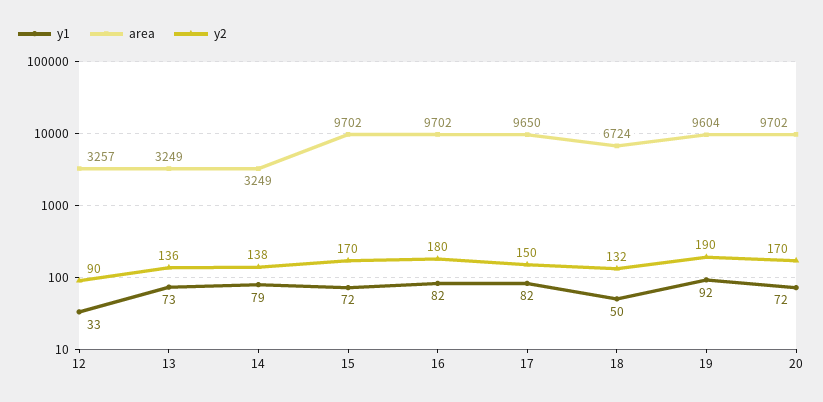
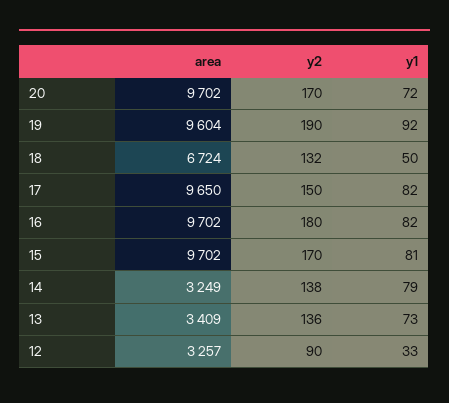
  {
    "y1": {
      "12": 33,
      "13": 73,
      "14": 79,
-     "15": 72,
+     "15": 81,
      "16": 82,
      "17": 82,
      "18": 50,
      "19": 92,
      "20": 72
    },
    "area": {
      "12": 3257,
-     "13": 3249,
+     "13": 3409,
      "14": 3249,
      "15": 9702,
      "16": 9702,
      "17": 9650,
      "18": 6724,
      "19": 9604,
      "20": 9702
    },
    "y2": {
      "12": 90,
      "13": 136,
      "14": 138,
      "15": 170,
      "16": 180,
      "17": 150,
      "18": 132,
      "19": 190,
      "20": 170
    }
  }

